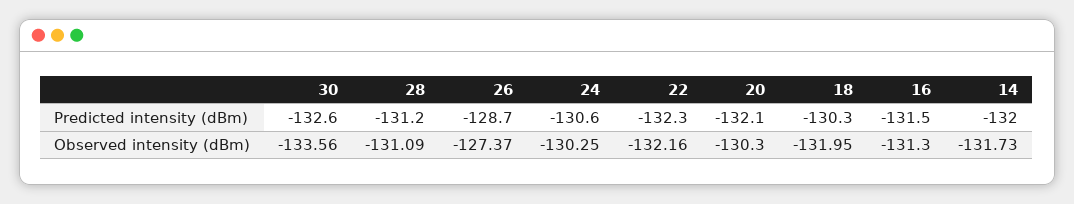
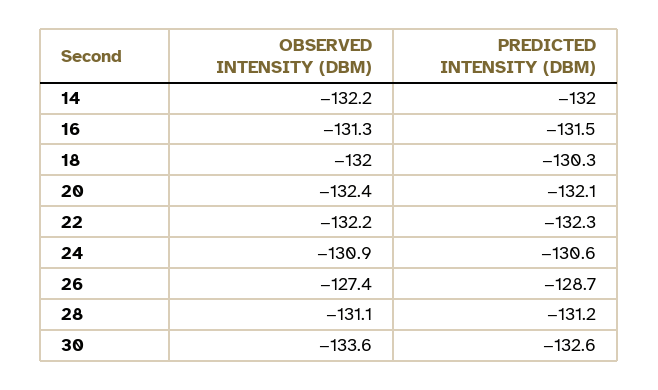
  {
    "30": {
      "Predicted intensity (dBm)": -132.6,
      "Observed intensity (dBm)": -133.56
    },
    "28": {
      "Predicted intensity (dBm)": -131.2,
      "Observed intensity (dBm)": -131.09
    },
    "26": {
      "Predicted intensity (dBm)": -128.7,
      "Observed intensity (dBm)": -127.37
    },
    "24": {
      "Predicted intensity (dBm)": -130.6,
-     "Observed intensity (dBm)": -130.25
+     "Observed intensity (dBm)": -130.9
    },
    "22": {
      "Predicted intensity (dBm)": -132.3,
      "Observed intensity (dBm)": -132.16
    },
    "20": {
      "Predicted intensity (dBm)": -132.1,
-     "Observed intensity (dBm)": -130.3
+     "Observed intensity (dBm)": -132.4
    },
    "18": {
      "Predicted intensity (dBm)": -130.3,
      "Observed intensity (dBm)": -131.95
    },
    "16": {
      "Predicted intensity (dBm)": -131.5,
      "Observed intensity (dBm)": -131.3
    },
    "14": {
      "Predicted intensity (dBm)": -132,
-     "Observed intensity (dBm)": -131.73
+     "Observed intensity (dBm)": -132.2
    }
  }

